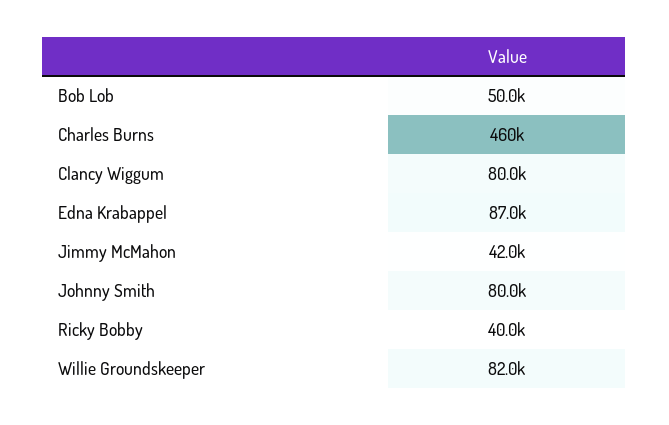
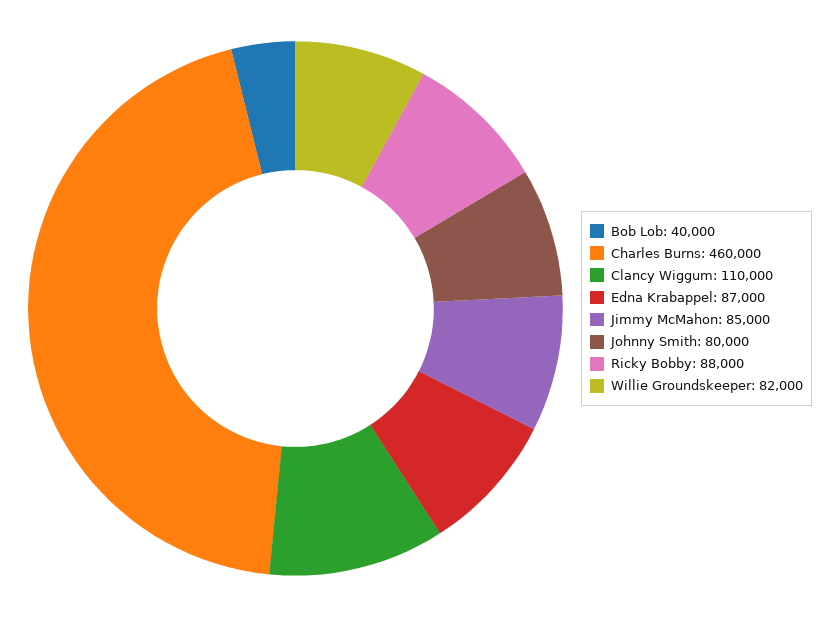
  {
-   "Bob Lob": 50000,
+   "Bob Lob": 40000,
    "Charles Burns": 460000,
-   "Clancy Wiggum": 80000,
+   "Clancy Wiggum": 110000,
    "Edna Krabappel": 87000,
-   "Jimmy McMahon": 42000,
+   "Jimmy McMahon": 85000,
    "Johnny Smith": 80000,
-   "Ricky Bobby": 40000,
+   "Ricky Bobby": 88000,
    "Willie Groundskeeper": 82000
  }

